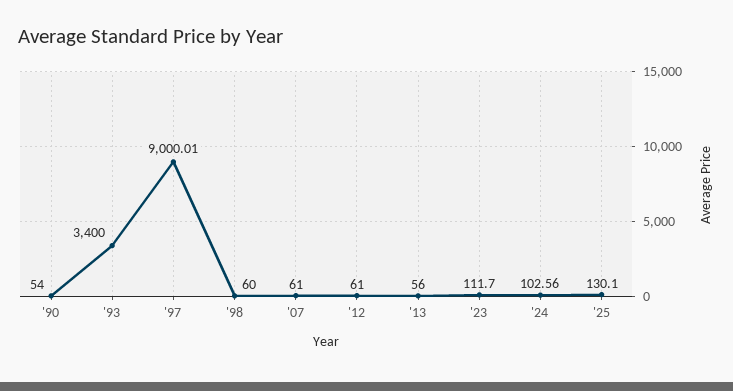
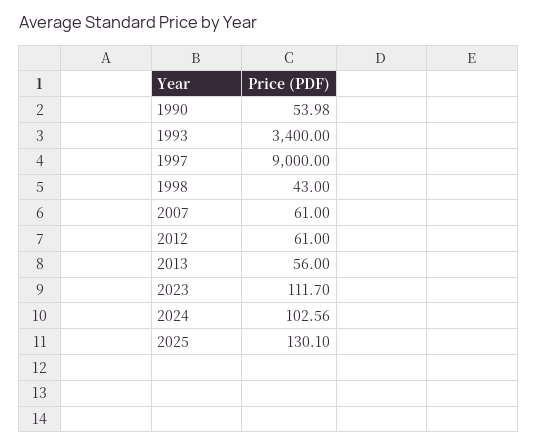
  {
-   "'90": 54,
+   "'90": 53.98,
    "'93": 3400,
-   "'97": 9000.01,
+   "'97": 9000,
-   "'98": 60,
+   "'98": 43,
    "'07": 61,
    "'12": 61,
    "'13": 56,
    "'23": 111.7,
    "'24": 102.56,
    "'25": 130.1
  }

